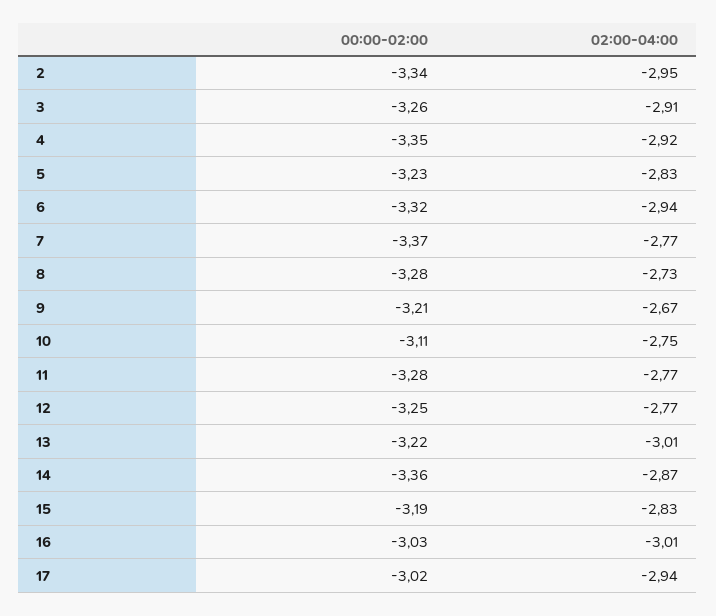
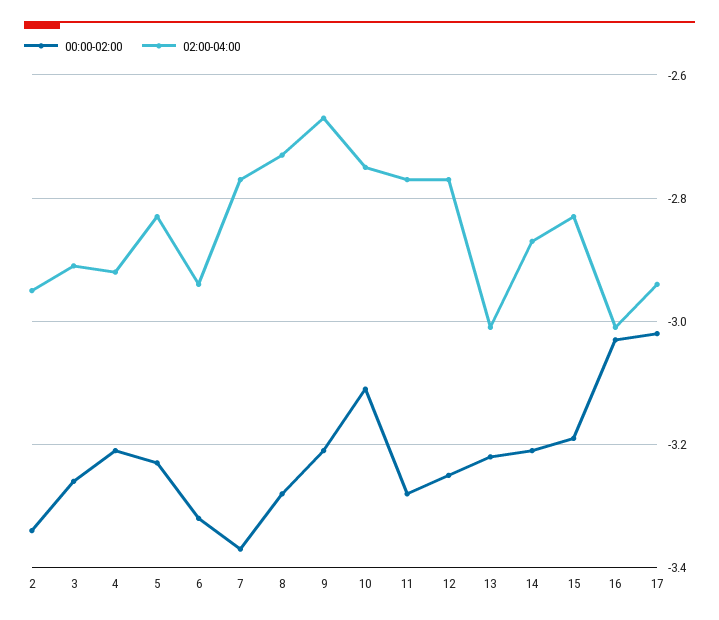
  {
    "00:00-02:00": {
      "2": -3.34,
      "3": -3.26,
-     "4": -3.35,
+     "4": -3.2,
      "5": -3.23,
      "6": -3.32,
      "7": -3.37,
      "8": -3.28,
      "9": -3.21,
      "10": -3.11,
      "11": -3.28,
      "12": -3.25,
      "13": -3.22,
-     "14": -3.36,
+     "14": -3.2,
      "15": -3.19,
      "16": -3.03,
      "17": -3.02
    },
    "02:00-04:00": {
      "2": -2.95,
      "3": -2.91,
      "4": -2.92,
      "5": -2.83,
      "6": -2.94,
      "7": -2.77,
      "8": -2.73,
      "9": -2.67,
      "10": -2.75,
      "11": -2.77,
      "12": -2.77,
      "13": -3.01,
      "14": -2.87,
      "15": -2.83,
      "16": -3.01,
      "17": -2.94
    }
  }

